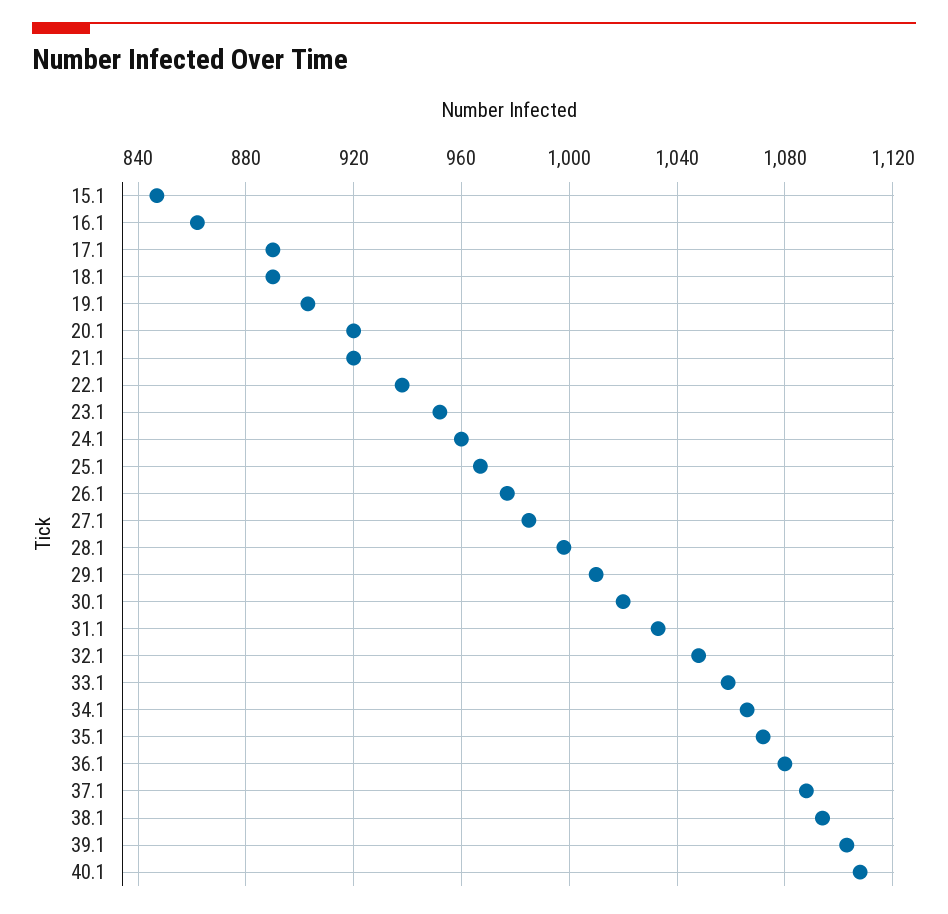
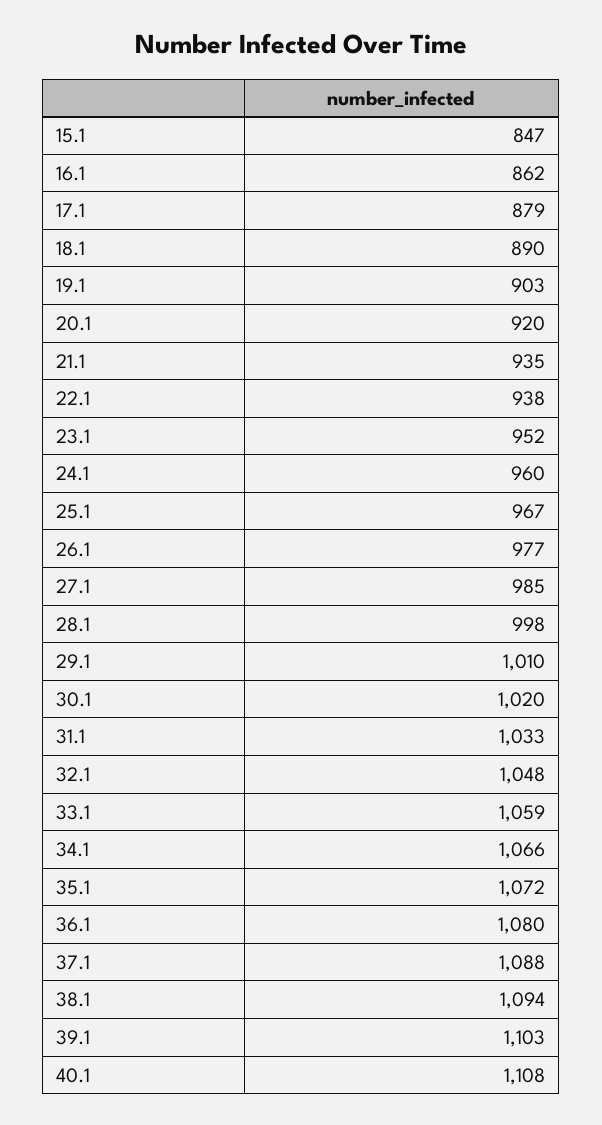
  {
    "15.1": 847,
    "16.1": 862,
-   "17.1": 890,
+   "17.1": 879,
    "18.1": 890,
    "19.1": 903,
    "20.1": 920,
-   "21.1": 920,
+   "21.1": 935,
    "22.1": 938,
    "23.1": 952,
    "24.1": 960,
    "25.1": 967,
    "26.1": 977,
    "27.1": 985,
    "28.1": 998,
    "29.1": 1010,
    "30.1": 1020,
    "31.1": 1033,
    "32.1": 1048,
    "33.1": 1059,
    "34.1": 1066,
    "35.1": 1072,
    "36.1": 1080,
    "37.1": 1088,
    "38.1": 1094,
    "39.1": 1103,
    "40.1": 1108
  }

